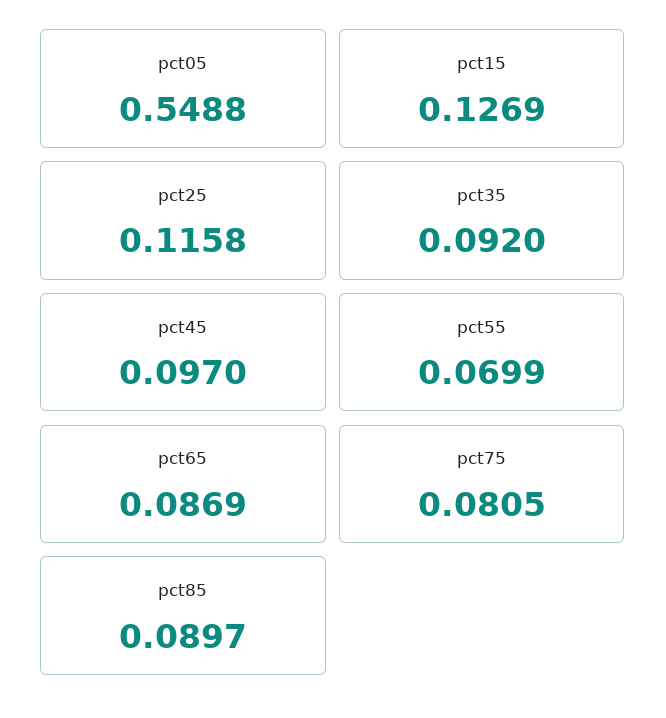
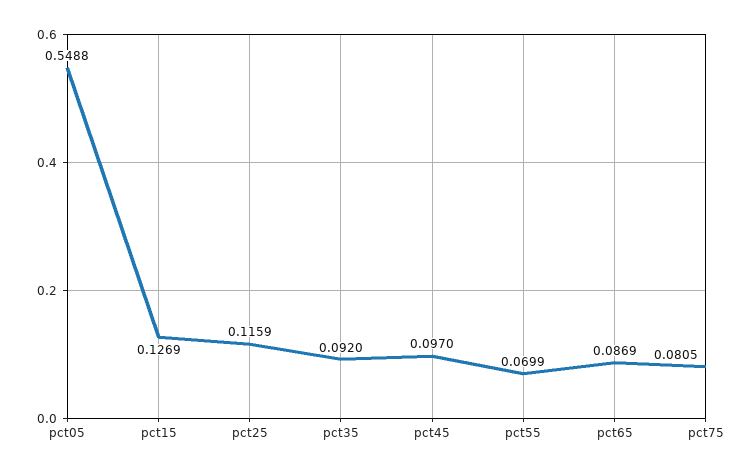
  {
    "pct05": 0.5488,
    "pct15": 0.1269,
-   "pct25": 0.1158,
+   "pct25": 0.1159,
    "pct35": 0.092,
    "pct45": 0.097,
    "pct55": 0.0699,
    "pct65": 0.0869,
-   "pct75": 0.0805,
+   "pct75": 0.0805
-   "pct85": 0.0897
  }

